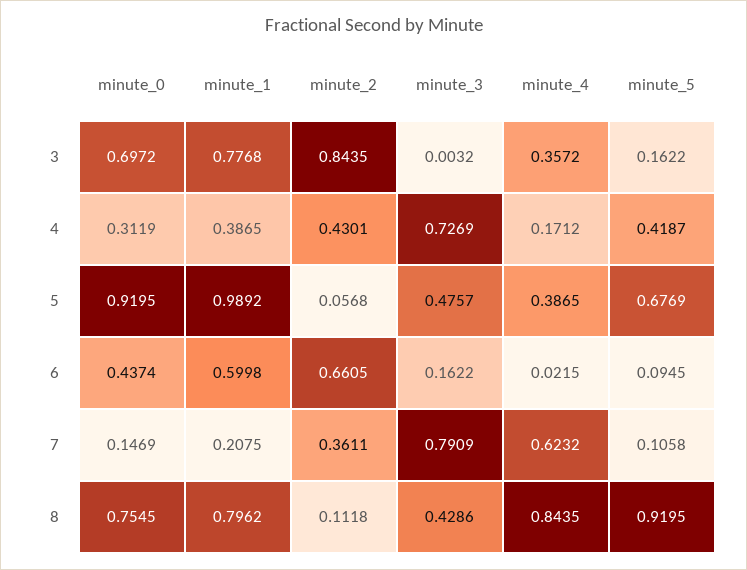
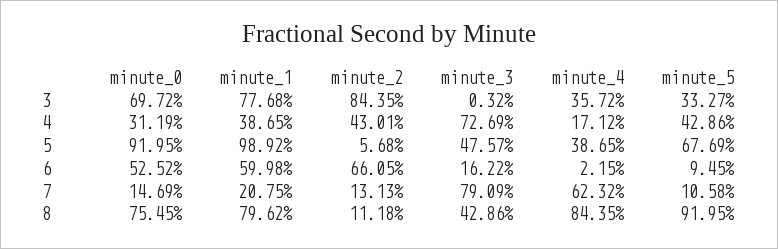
  {
    "minute_0": {
      "3": 0.6972,
      "4": 0.3119,
      "5": 0.9195,
-     "6": 0.4374,
+     "6": 0.5252,
      "7": 0.1469,
      "8": 0.7545
    },
    "minute_1": {
      "3": 0.7768,
      "4": 0.3865,
      "5": 0.9892,
      "6": 0.5998,
      "7": 0.2075,
      "8": 0.7962
    },
    "minute_2": {
      "3": 0.8435,
      "4": 0.4301,
      "5": 0.0568,
      "6": 0.6605,
-     "7": 0.3611,
+     "7": 0.1313,
      "8": 0.1118
    },
    "minute_3": {
      "3": 0.0032,
      "4": 0.7269,
      "5": 0.4757,
      "6": 0.1622,
      "7": 0.7909,
      "8": 0.4286
    },
    "minute_4": {
      "3": 0.3572,
      "4": 0.1712,
      "5": 0.3865,
      "6": 0.0215,
      "7": 0.6232,
      "8": 0.8435
    },
    "minute_5": {
-     "3": 0.1622,
+     "3": 0.3327,
-     "4": 0.4187,
+     "4": 0.4286,
      "5": 0.6769,
      "6": 0.0945,
      "7": 0.1058,
      "8": 0.9195
    }
  }

